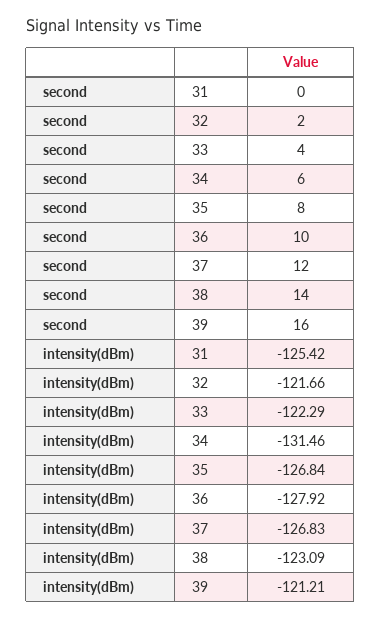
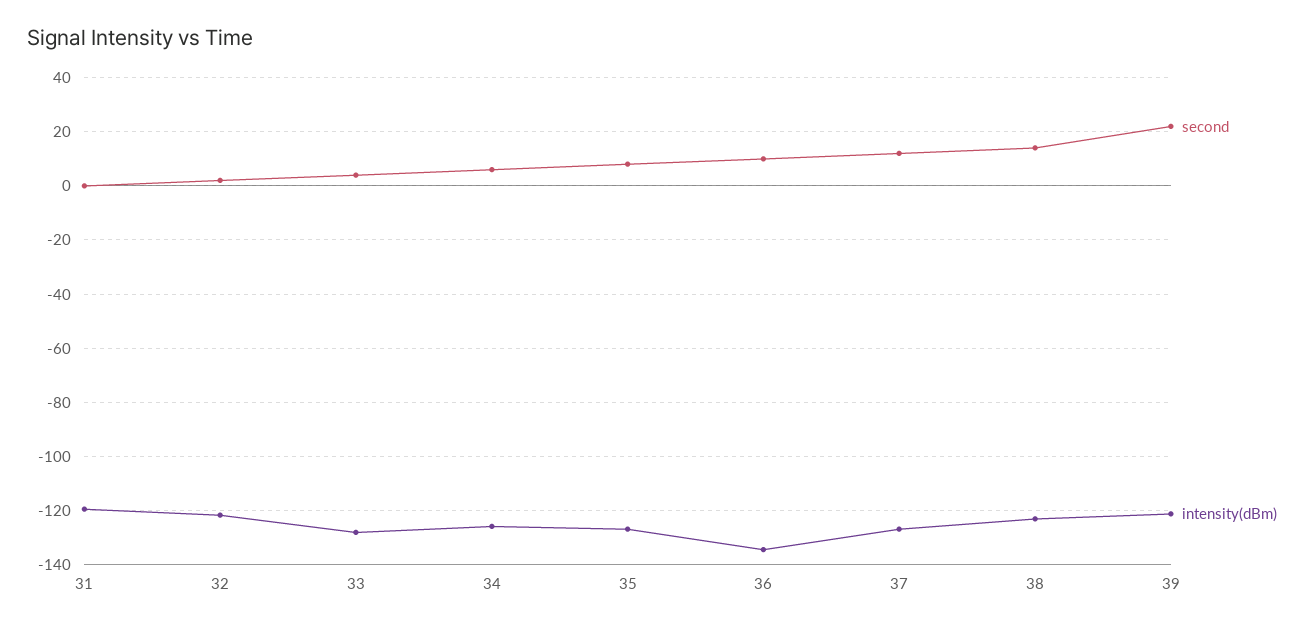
  {
    "second": {
      "31": 0,
      "32": 2,
      "33": 4,
      "34": 6,
      "35": 8,
      "36": 10,
      "37": 12,
      "38": 14,
-     "39": 16
+     "39": 22.5
    },
    "intensity(dBm)": {
-     "31": -125.42,
+     "31": -120,
      "32": -121.66,
-     "33": -122.29,
+     "33": -127.5,
-     "34": -131.46,
+     "34": -125,
      "35": -126.84,
-     "36": -127.92,
+     "36": -135,
      "37": -126.83,
      "38": -123.09,
      "39": -121.21
    }
  }

